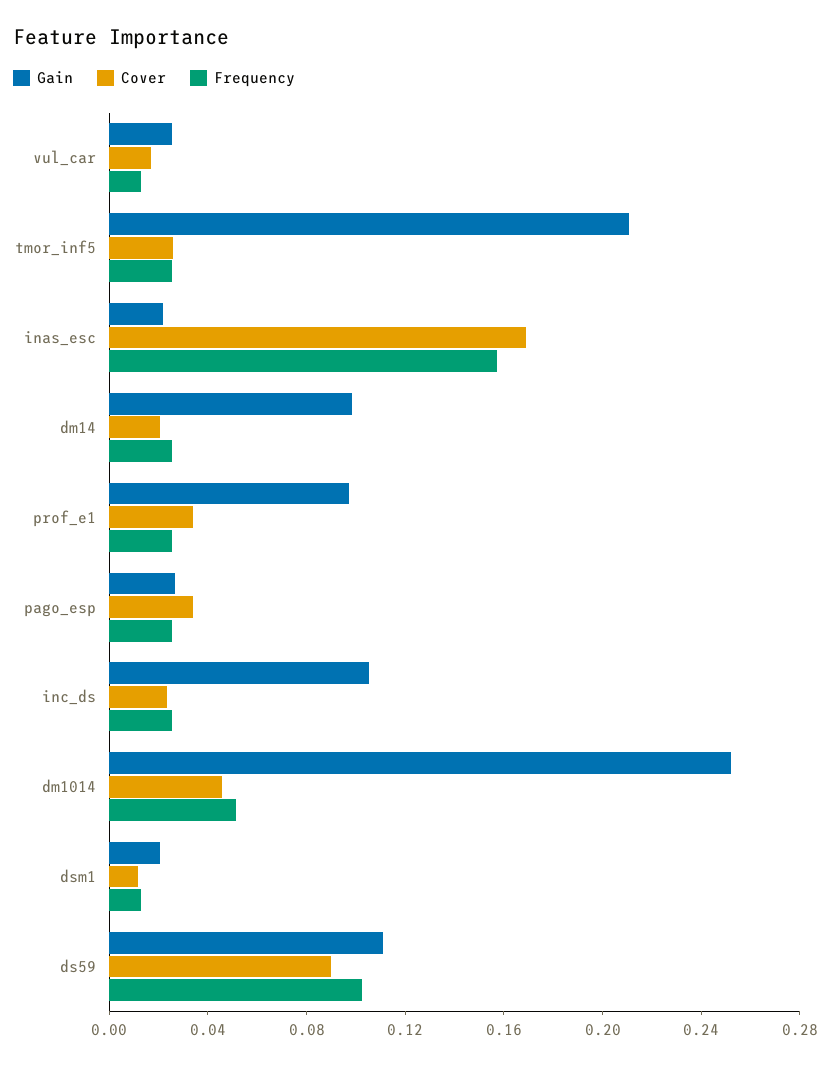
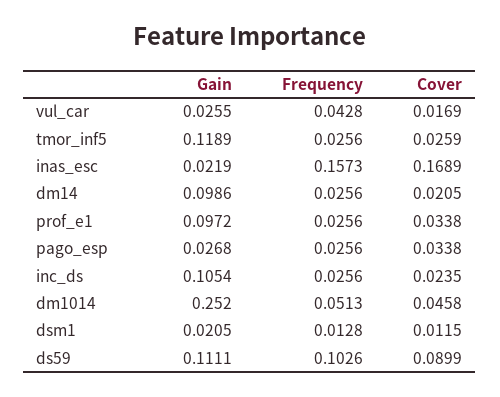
  {
    "Gain": {
      "vul_car": 0.0255,
-     "tmor_inf5": 0.21,
+     "tmor_inf5": 0.1189,
      "inas_esc": 0.0219,
      "dm14": 0.0986,
      "prof_e1": 0.0972,
      "pago_esp": 0.0268,
      "inc_ds": 0.1054,
      "dm1014": 0.252,
      "dsm1": 0.0205,
      "ds59": 0.1111
    },
    "Cover": {
      "vul_car": 0.0169,
      "tmor_inf5": 0.0259,
      "inas_esc": 0.1689,
      "dm14": 0.0205,
      "prof_e1": 0.0338,
      "pago_esp": 0.0338,
      "inc_ds": 0.0235,
      "dm1014": 0.0458,
      "dsm1": 0.0115,
      "ds59": 0.0899
    },
    "Frequency": {
-     "vul_car": 0.01,
+     "vul_car": 0.0428,
      "tmor_inf5": 0.0256,
      "inas_esc": 0.1573,
      "dm14": 0.0256,
      "prof_e1": 0.0256,
      "pago_esp": 0.0256,
      "inc_ds": 0.0256,
      "dm1014": 0.0513,
      "dsm1": 0.0128,
      "ds59": 0.1026
    }
  }

